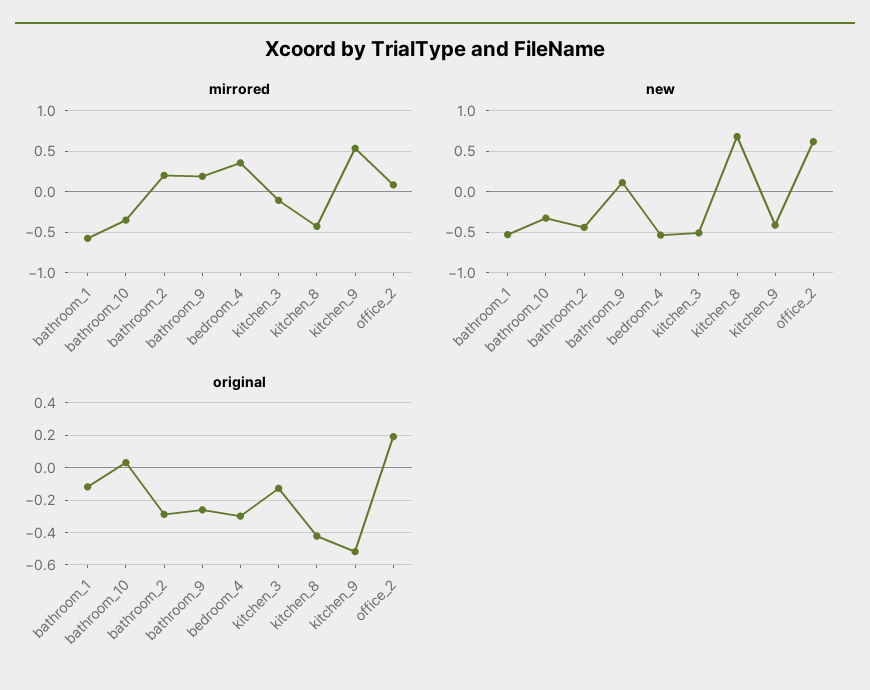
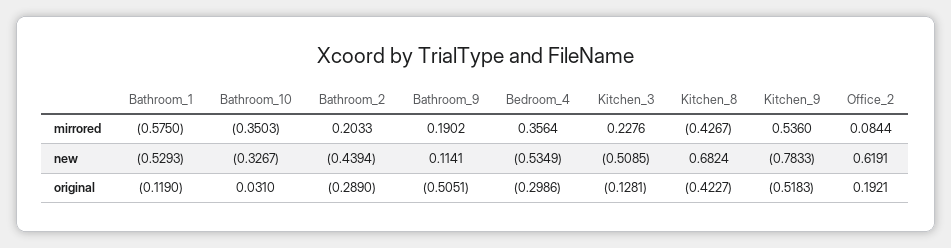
  {
    "mirrored": {
      "bathroom_1": -0.575,
      "bathroom_10": -0.3503,
      "bathroom_2": 0.2033,
      "bathroom_9": 0.1902,
      "bedroom_4": 0.3564,
-     "kitchen_3": -0.1,
+     "kitchen_3": 0.2276,
      "kitchen_8": -0.4267,
      "kitchen_9": 0.536,
      "office_2": 0.0844
    },
    "new": {
      "bathroom_1": -0.5293,
      "bathroom_10": -0.3267,
      "bathroom_2": -0.4394,
      "bathroom_9": 0.1141,
      "bedroom_4": -0.5349,
      "kitchen_3": -0.5085,
      "kitchen_8": 0.6824,
-     "kitchen_9": -0.4,
+     "kitchen_9": -0.7833,
      "office_2": 0.6191
    },
    "original": {
      "bathroom_1": -0.119,
      "bathroom_10": 0.031,
      "bathroom_2": -0.289,
-     "bathroom_9": -0.25,
+     "bathroom_9": -0.5051,
      "bedroom_4": -0.2986,
      "kitchen_3": -0.1281,
      "kitchen_8": -0.4227,
      "kitchen_9": -0.5183,
      "office_2": 0.1921
    }
  }

